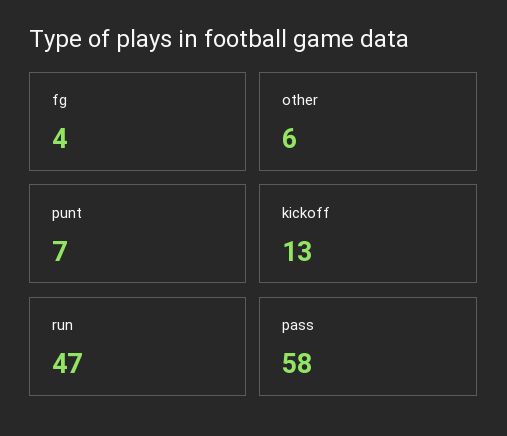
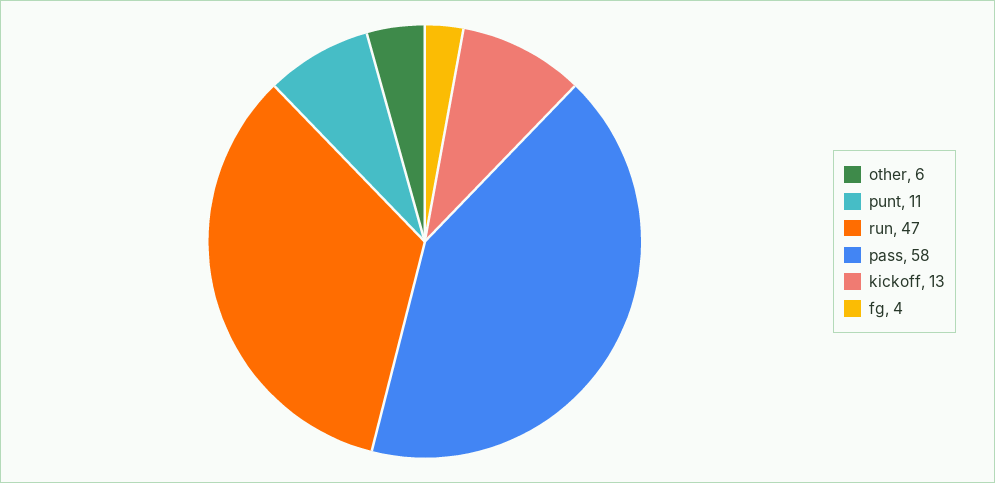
  {
    "fg": 4,
    "other": 6,
-   "punt": 7,
+   "punt": 11,
    "kickoff": 13,
    "run": 47,
    "pass": 58
  }

